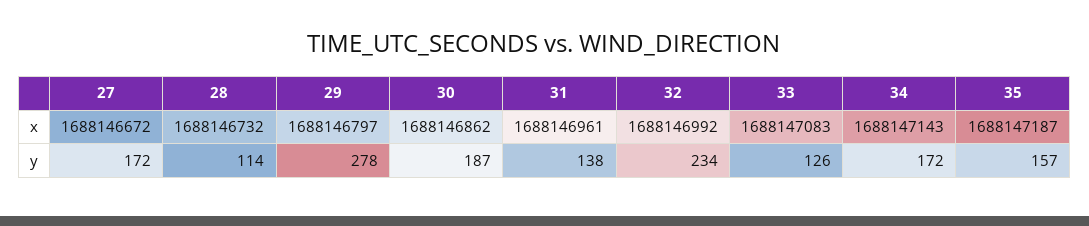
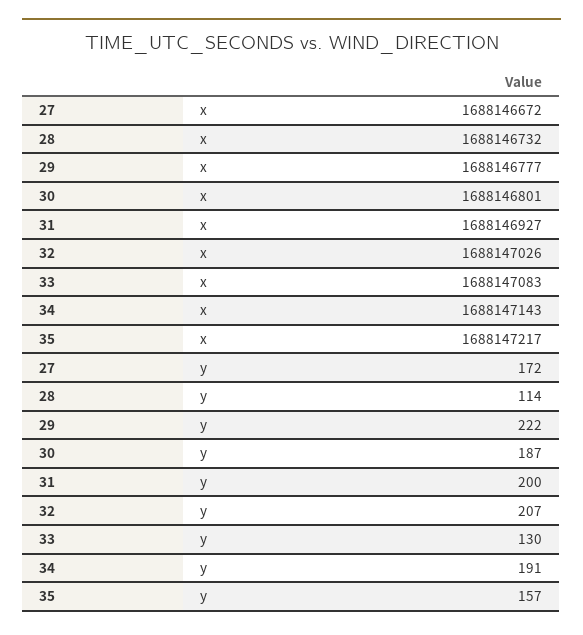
  {
    "27": {
      "x": 1688146672,
      "y": 172
    },
    "28": {
      "x": 1688146732,
      "y": 114
    },
    "29": {
-     "x": 1688146797,
+     "x": 1688146777,
-     "y": 278
+     "y": 222
    },
    "30": {
-     "x": 1688146862,
+     "x": 1688146801,
      "y": 187
    },
    "31": {
-     "x": 1688146961,
+     "x": 1688146927,
-     "y": 138
+     "y": 200
    },
    "32": {
-     "x": 1688146992,
+     "x": 1688147026,
-     "y": 234
+     "y": 207
    },
    "33": {
      "x": 1688147083,
-     "y": 126
+     "y": 130
    },
    "34": {
      "x": 1688147143,
-     "y": 172
+     "y": 191
    },
    "35": {
-     "x": 1688147187,
+     "x": 1688147217,
      "y": 157
    }
  }

